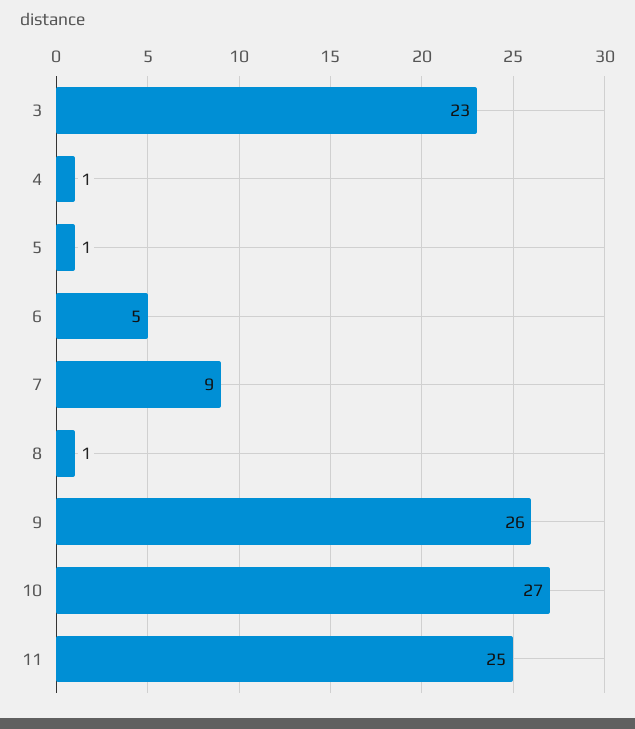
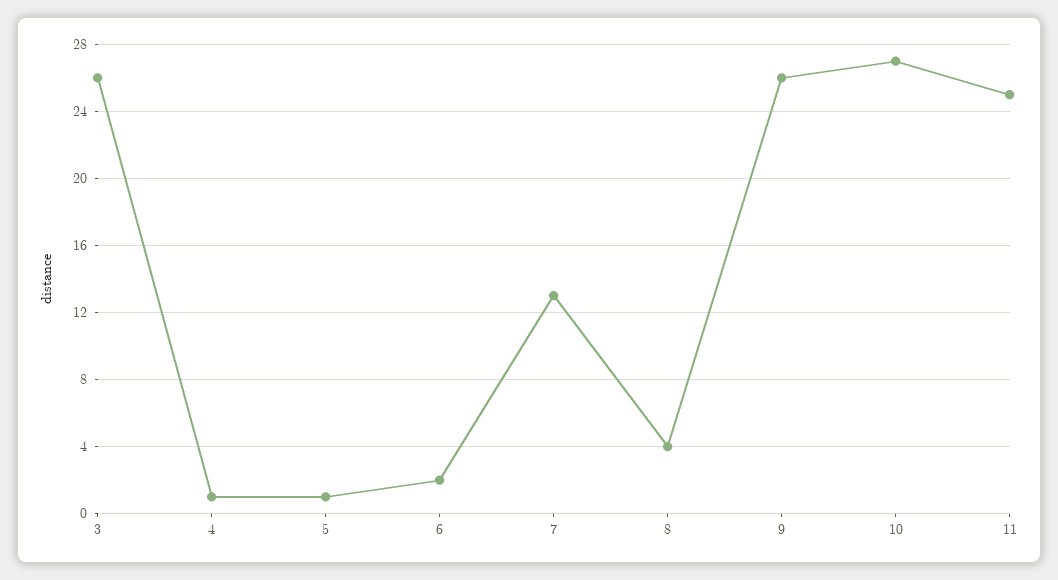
  {
-   "3": 23,
+   "3": 26,
    "4": 1,
    "5": 1,
-   "6": 5,
+   "6": 2,
-   "7": 9,
+   "7": 13,
-   "8": 1,
+   "8": 4,
    "9": 26,
    "10": 27,
    "11": 25
  }

